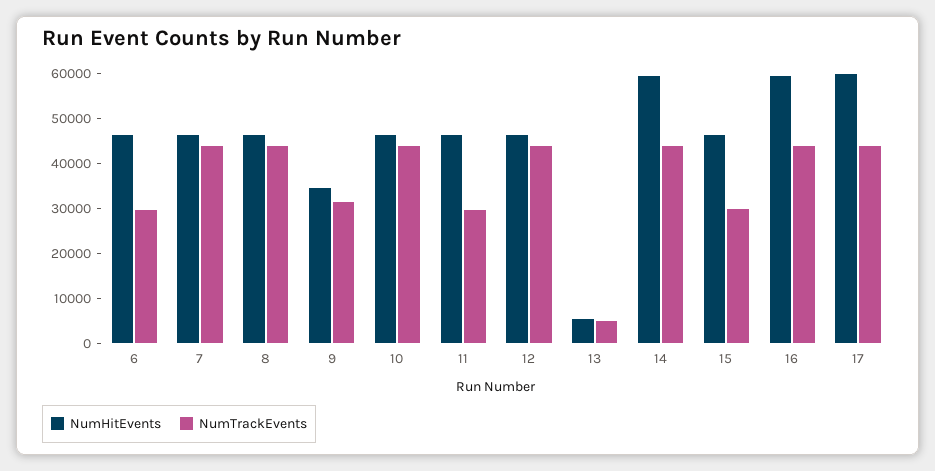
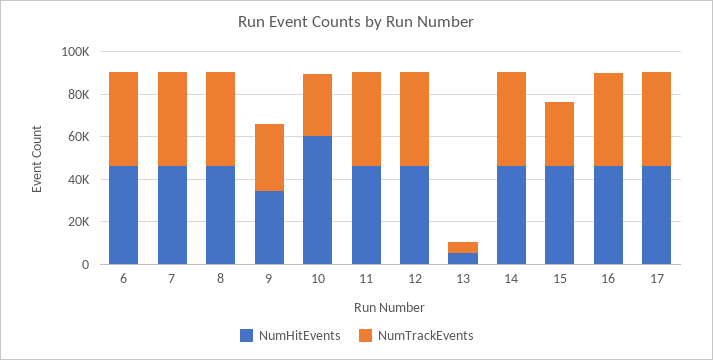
  {
    "NumHitEvents": {
      "6": 46000,
      "7": 46000,
      "8": 46000,
      "9": 34000,
-     "10": 46000,
+     "10": 60000,
      "11": 46000,
      "12": 46000,
      "13": 6000,
-     "14": 60000,
+     "14": 45000,
      "15": 46000,
-     "16": 60000,
+     "16": 45000,
-     "17": 60000
+     "17": 45000
    },
    "NumTrackEvents": {
-     "6": 30000,
+     "6": 45000,
      "7": 44000,
      "8": 44000,
      "9": 32000,
-     "10": 44000,
+     "10": 30000,
-     "11": 30000,
+     "11": 45000,
      "12": 44000,
      "13": 4000,
      "14": 44000,
      "15": 30000,
      "16": 44000,
      "17": 44000
    }
  }

